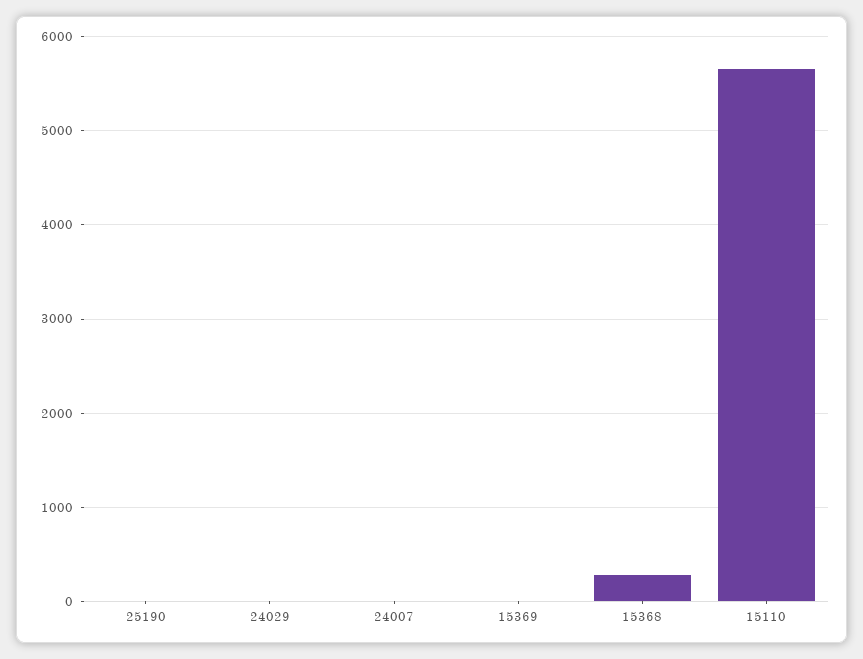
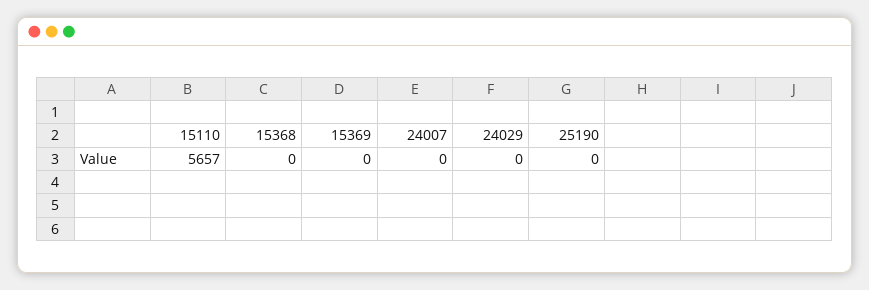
  {
    "25190": 0,
    "24029": 0,
    "24007": 0,
    "15369": 0,
-   "15368": 300,
+   "15368": 0,
    "15110": 5657
  }

